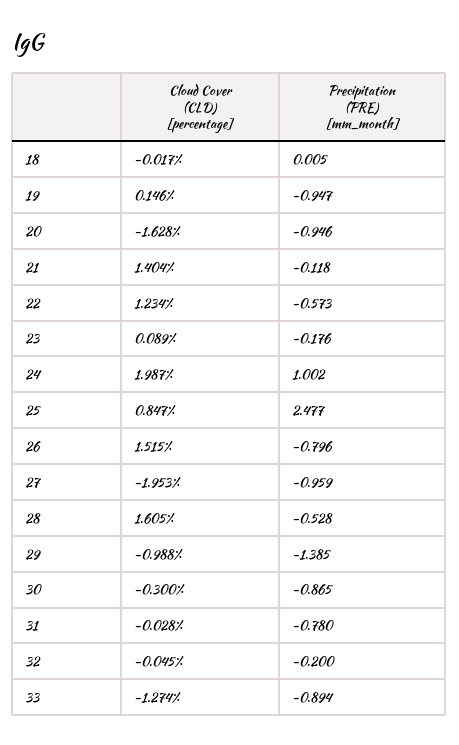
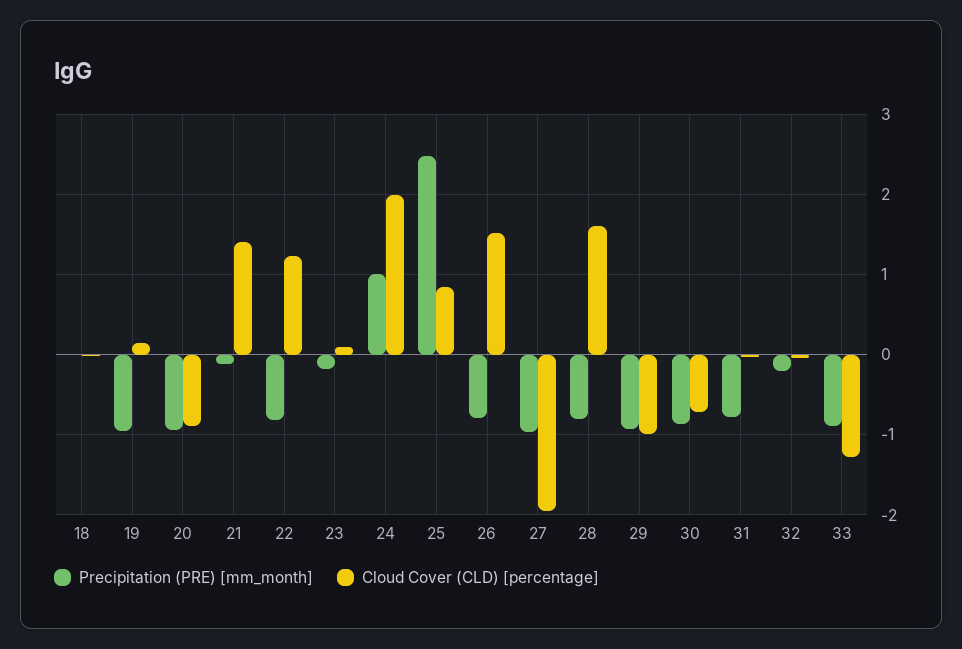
  {
    "Cloud Cover (CLD) [percentage]": {
      "18": -0.017,
      "19": 0.146,
-     "20": -1.628,
+     "20": -0.9,
      "21": 1.404,
      "22": 1.234,
      "23": 0.089,
      "24": 1.987,
      "25": 0.847,
      "26": 1.515,
      "27": -1.953,
      "28": 1.605,
      "29": -0.988,
-     "30": -0.3,
+     "30": -0.7,
      "31": -0.028,
      "32": -0.045,
      "33": -1.274
    },
    "Precipitation (PRE) [mm_month]": {
      "18": 0.005,
      "19": -0.947,
      "20": -0.946,
      "21": -0.118,
-     "22": -0.573,
+     "22": -0.8,
      "23": -0.176,
      "24": 1.002,
      "25": 2.477,
      "26": -0.796,
      "27": -0.959,
-     "28": -0.528,
+     "28": -0.8,
-     "29": -1.385,
+     "29": -0.9,
      "30": -0.865,
      "31": -0.78,
      "32": -0.2,
      "33": -0.894
    }
  }

